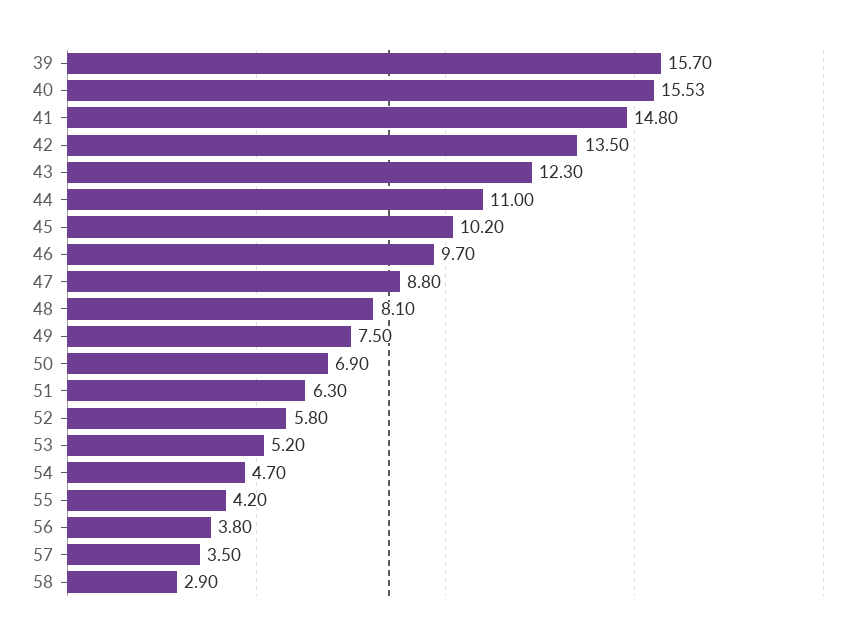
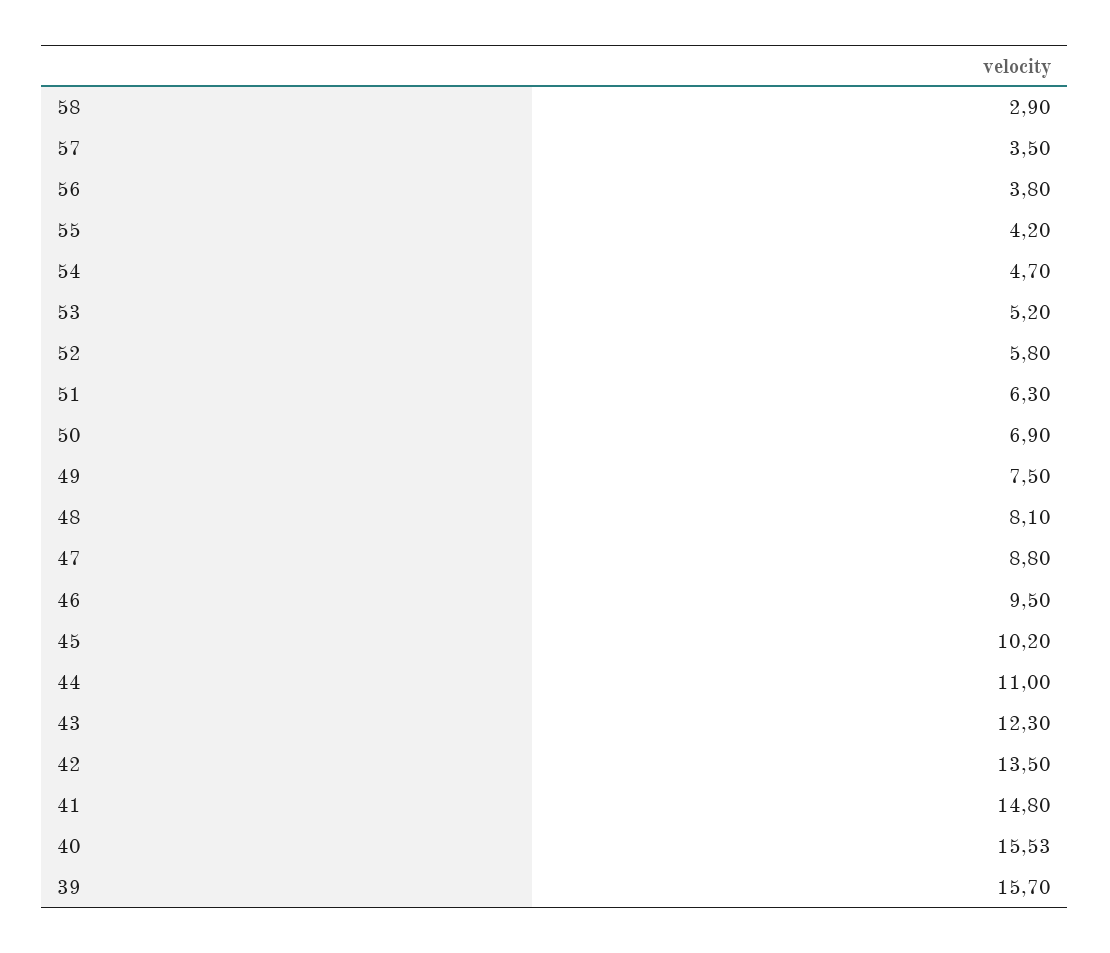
  {
    "39": 15.7,
    "40": 15.53,
    "41": 14.8,
    "42": 13.5,
    "43": 12.3,
    "44": 11,
    "45": 10.2,
-   "46": 9.7,
+   "46": 9.5,
    "47": 8.8,
    "48": 8.1,
    "49": 7.5,
    "50": 6.9,
    "51": 6.3,
    "52": 5.8,
    "53": 5.2,
    "54": 4.7,
    "55": 4.2,
    "56": 3.8,
    "57": 3.5,
    "58": 2.9
  }

